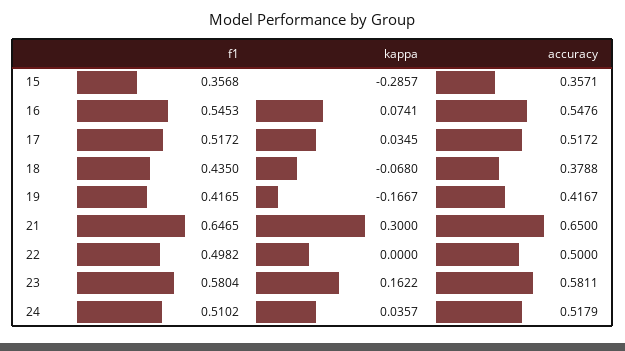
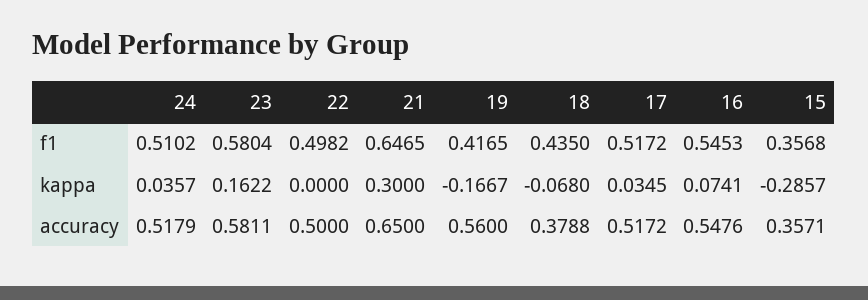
  {
    "f1": {
      "15": 0.3568,
      "16": 0.5453,
      "17": 0.5172,
      "18": 0.435,
      "19": 0.4165,
      "21": 0.6465,
      "22": 0.4982,
      "23": 0.5804,
      "24": 0.5102
    },
    "kappa": {
      "15": -0.2857,
      "16": 0.0741,
      "17": 0.0345,
      "18": -0.068,
      "19": -0.1667,
      "21": 0.3,
      "22": 0,
      "23": 0.1622,
      "24": 0.0357
    },
    "accuracy": {
      "15": 0.3571,
      "16": 0.5476,
      "17": 0.5172,
      "18": 0.3788,
-     "19": 0.4167,
+     "19": 0.56,
      "21": 0.65,
      "22": 0.5,
      "23": 0.5811,
      "24": 0.5179
    }
  }

